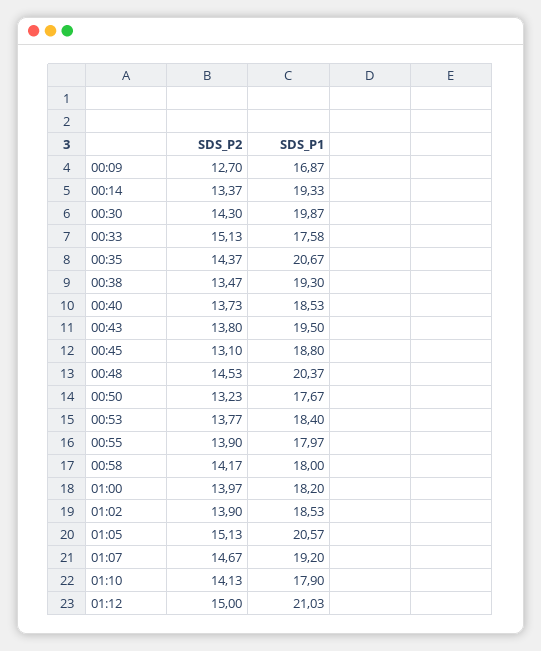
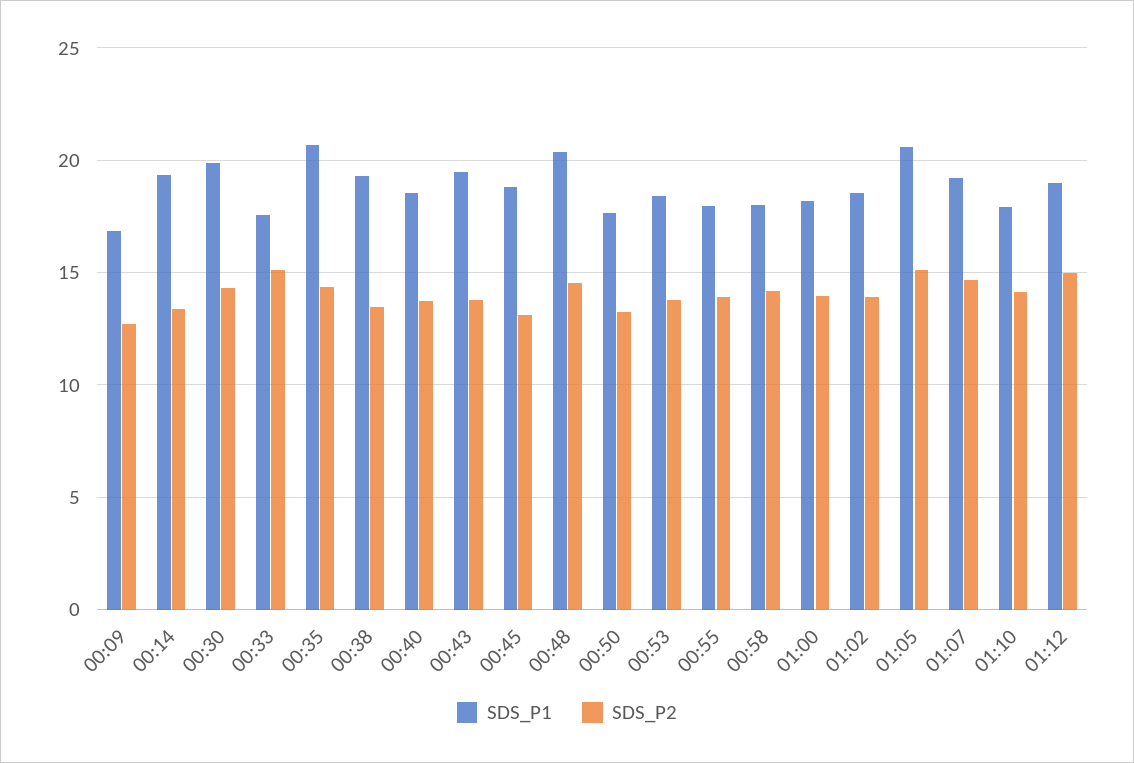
  {
    "SDS_P2": {
      "00:09": 12.7,
      "00:14": 13.37,
      "00:30": 14.3,
      "00:33": 15.13,
      "00:35": 14.37,
      "00:38": 13.47,
      "00:40": 13.73,
      "00:43": 13.8,
      "00:45": 13.1,
      "00:48": 14.53,
      "00:50": 13.23,
      "00:53": 13.77,
      "00:55": 13.9,
      "00:58": 14.17,
      "01:00": 13.97,
      "01:02": 13.9,
      "01:05": 15.13,
      "01:07": 14.67,
      "01:10": 14.13,
      "01:12": 15
    },
    "SDS_P1": {
      "00:09": 16.87,
      "00:14": 19.33,
      "00:30": 19.87,
      "00:33": 17.58,
      "00:35": 20.67,
      "00:38": 19.3,
      "00:40": 18.53,
      "00:43": 19.5,
      "00:45": 18.8,
      "00:48": 20.37,
      "00:50": 17.67,
      "00:53": 18.4,
      "00:55": 17.97,
      "00:58": 18,
      "01:00": 18.2,
      "01:02": 18.53,
      "01:05": 20.57,
      "01:07": 19.2,
      "01:10": 17.9,
-     "01:12": 21.03
+     "01:12": 19
    }
  }

